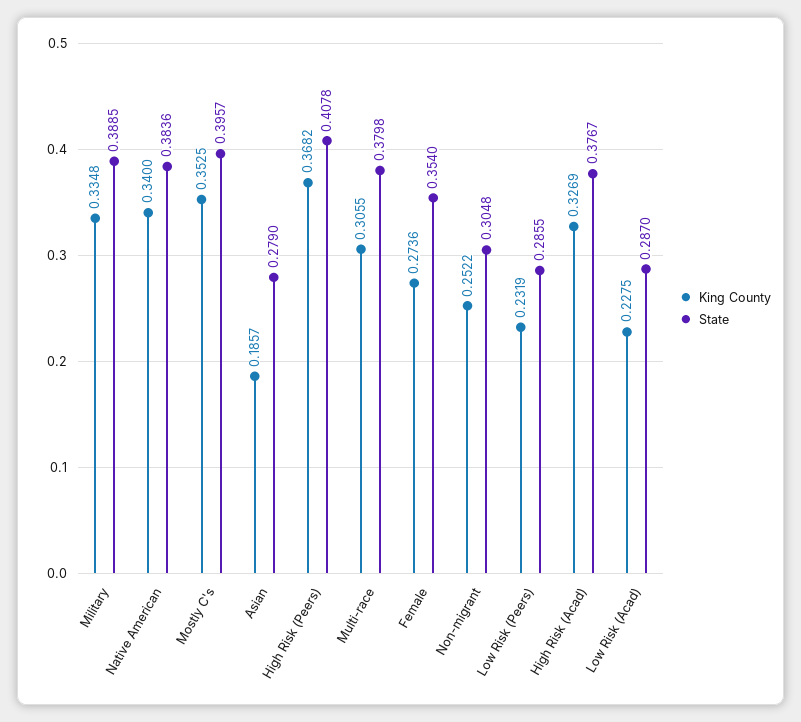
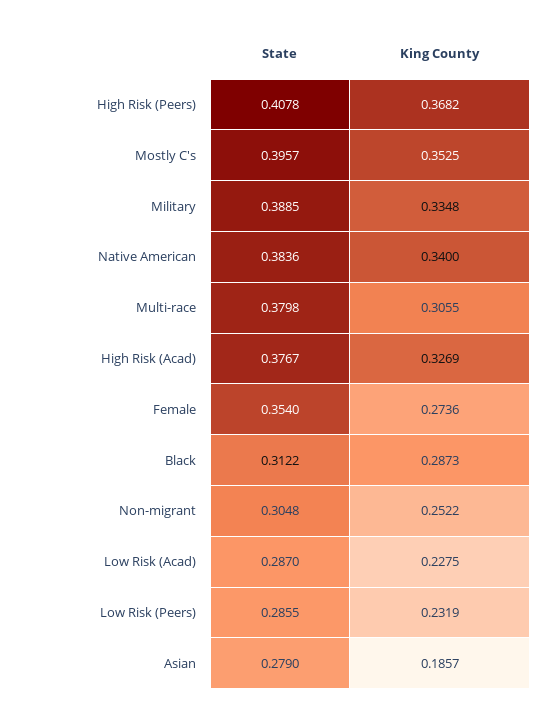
  {
    "King County": {
      "Military": 0.3348,
      "Native American": 0.34,
      "Mostly C's": 0.3525,
      "Asian": 0.1857,
      "High Risk (Peers)": 0.3682,
      "Multi-race": 0.3055,
      "Female": 0.2736,
      "Non-migrant": 0.2522,
      "Low Risk (Peers)": 0.2319,
      "High Risk (Acad)": 0.3269,
-     "Low Risk (Acad)": 0.2275
+     "Low Risk (Acad)": 0.2275,
+     "Black": 0.2873
    },
    "State": {
      "Military": 0.3885,
      "Native American": 0.3836,
      "Mostly C's": 0.3957,
      "Asian": 0.279,
      "High Risk (Peers)": 0.4078,
      "Multi-race": 0.3798,
      "Female": 0.354,
      "Non-migrant": 0.3048,
      "Low Risk (Peers)": 0.2855,
      "High Risk (Acad)": 0.3767,
-     "Low Risk (Acad)": 0.287
+     "Low Risk (Acad)": 0.287,
+     "Black": 0.3122
    }
  }

